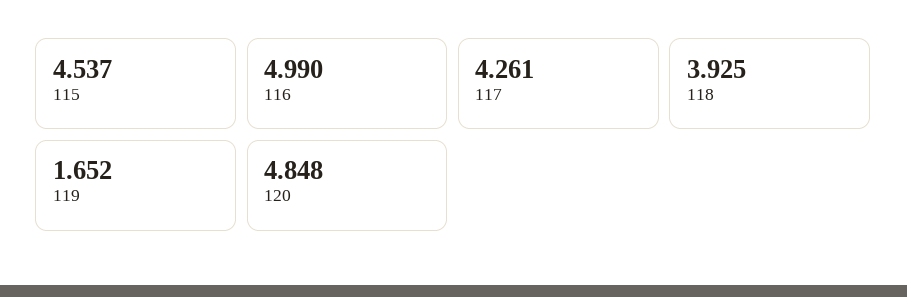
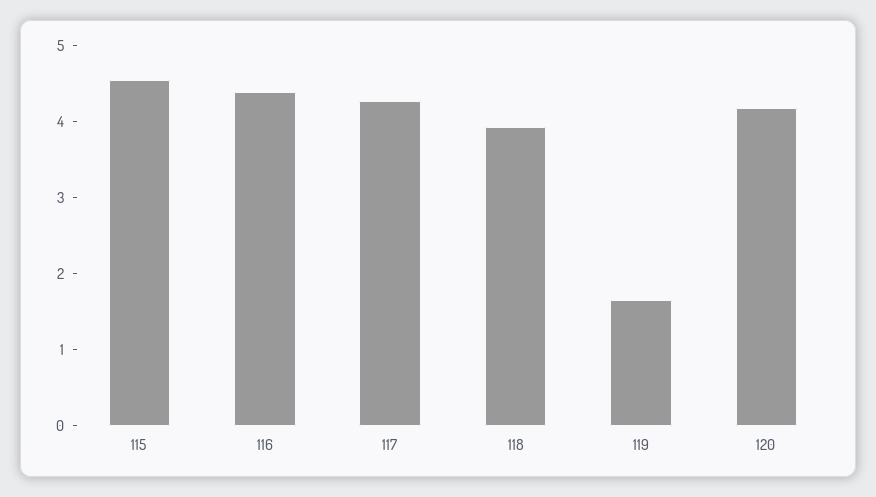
  {
    "115": 4.537,
-   "116": 4.99,
+   "116": 4.4,
    "117": 4.261,
    "118": 3.925,
    "119": 1.652,
-   "120": 4.848
+   "120": 4.2
  }

